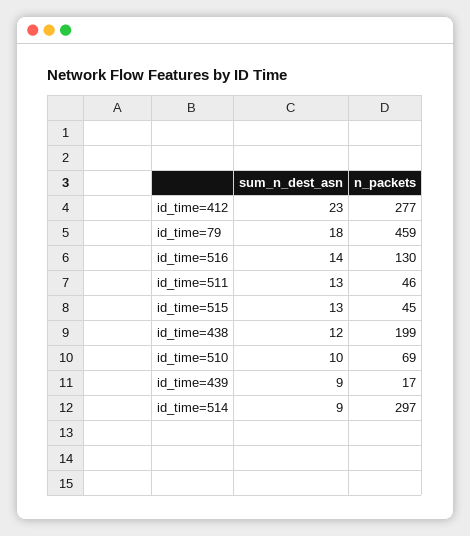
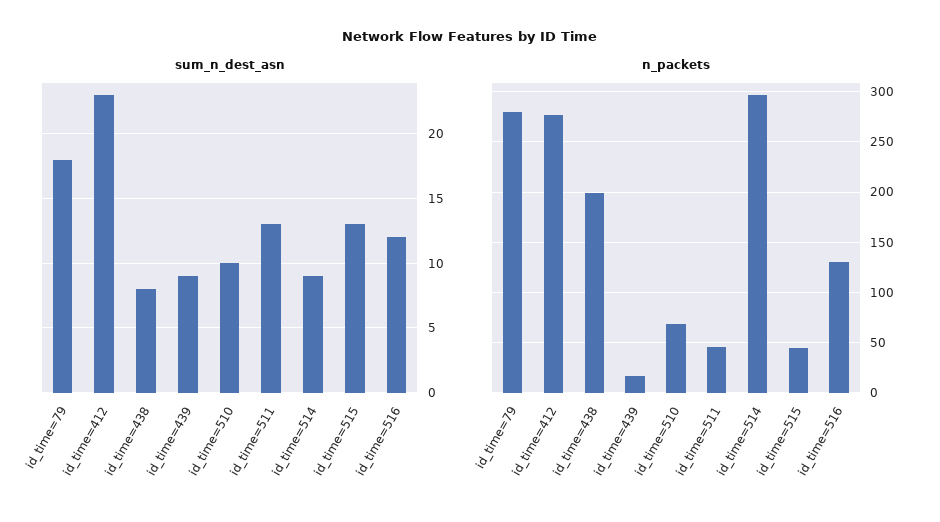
  {
    "sum_n_dest_asn": {
      "id_time=412": 23,
      "id_time=79": 18,
-     "id_time=516": 14,
+     "id_time=516": 12,
      "id_time=511": 13,
      "id_time=515": 13,
-     "id_time=438": 12,
+     "id_time=438": 8,
      "id_time=510": 10,
      "id_time=439": 9,
      "id_time=514": 9
    },
    "n_packets": {
      "id_time=412": 277,
-     "id_time=79": 459,
+     "id_time=79": 280,
      "id_time=516": 130,
      "id_time=511": 46,
      "id_time=515": 45,
      "id_time=438": 199,
      "id_time=510": 69,
      "id_time=439": 17,
      "id_time=514": 297
    }
  }

